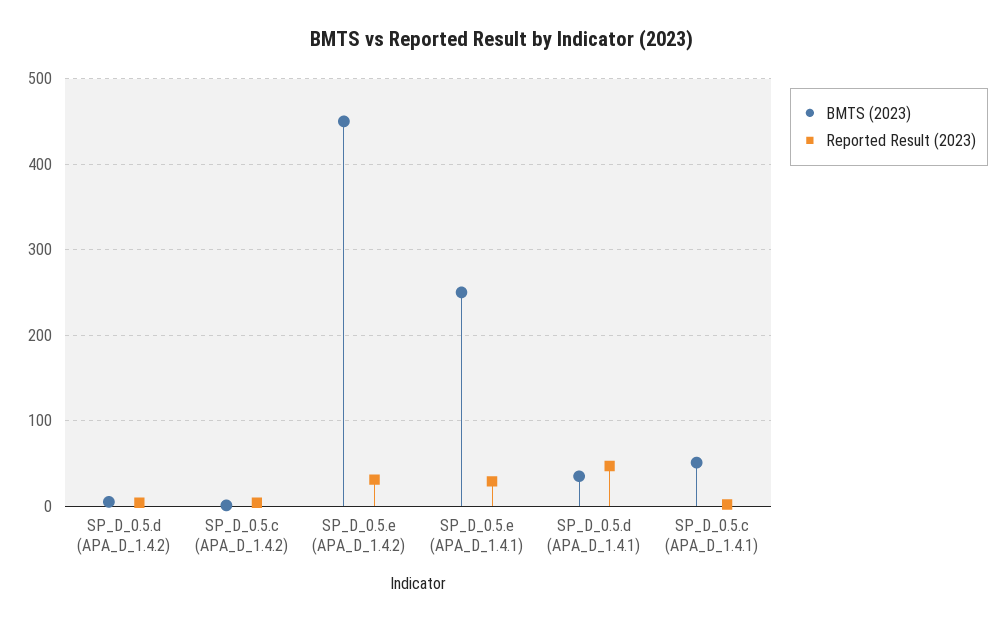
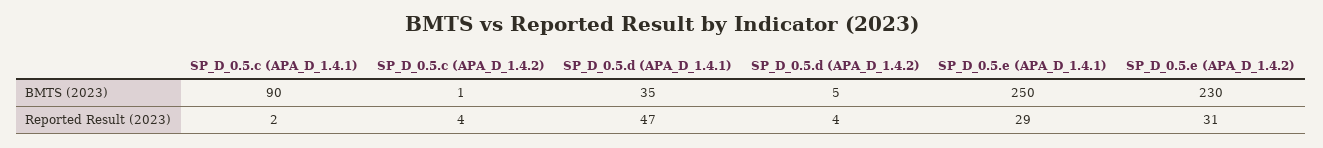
  {
    "BMTS (2023)": {
      "SP_D_0.5.d (APA_D_1.4.2)": 5,
      "SP_D_0.5.c (APA_D_1.4.2)": 1,
-     "SP_D_0.5.e (APA_D_1.4.2)": 450,
+     "SP_D_0.5.e (APA_D_1.4.2)": 230,
      "SP_D_0.5.e (APA_D_1.4.1)": 250,
      "SP_D_0.5.d (APA_D_1.4.1)": 35,
-     "SP_D_0.5.c (APA_D_1.4.1)": 50
+     "SP_D_0.5.c (APA_D_1.4.1)": 90
    },
    "Reported Result (2023)": {
      "SP_D_0.5.d (APA_D_1.4.2)": 4,
      "SP_D_0.5.c (APA_D_1.4.2)": 4,
      "SP_D_0.5.e (APA_D_1.4.2)": 31,
      "SP_D_0.5.e (APA_D_1.4.1)": 29,
      "SP_D_0.5.d (APA_D_1.4.1)": 47,
      "SP_D_0.5.c (APA_D_1.4.1)": 2
    }
  }

